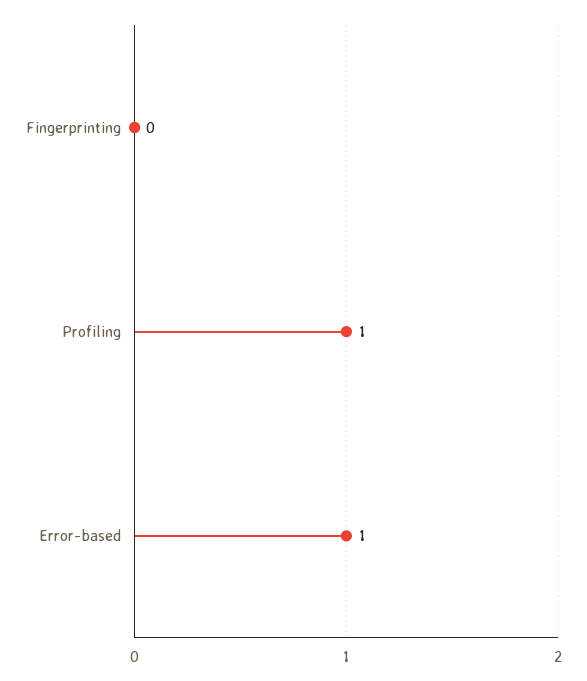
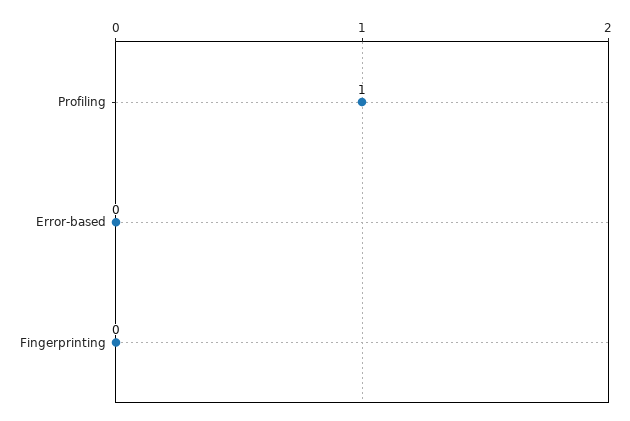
  {
    "Fingerprinting": 0,
    "Profiling": 1,
-   "Error-based": 1
+   "Error-based": 0
  }

